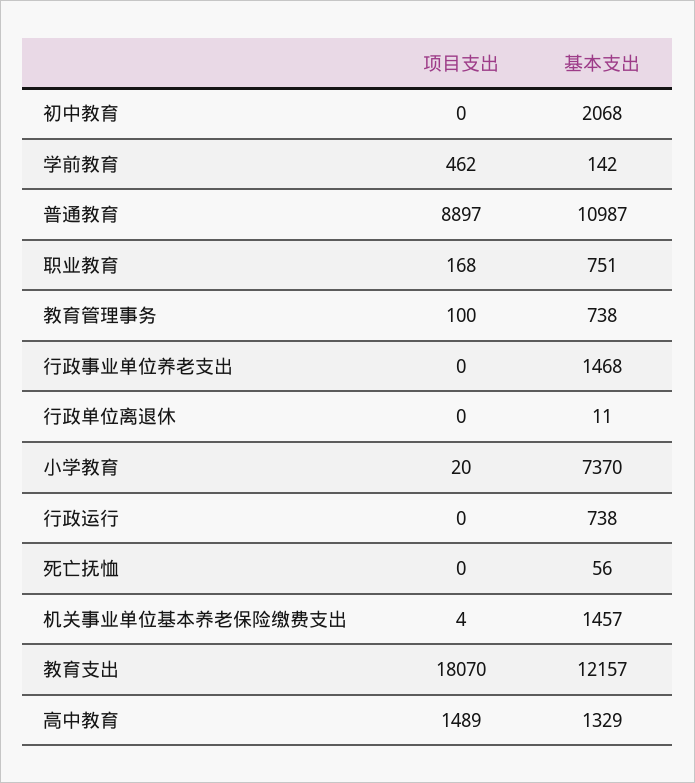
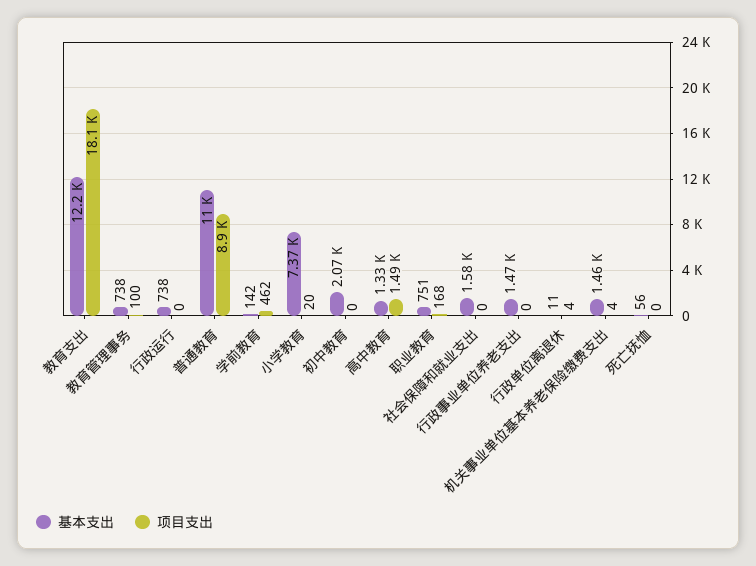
  {
    "项目支出": {
      "初中教育": 0,
      "学前教育": 462,
      "普通教育": 8897,
      "职业教育": 168,
      "教育管理事务": 100,
      "行政事业单位养老支出": 0,
-     "行政单位离退休": 0,
+     "行政单位离退休": 4,
      "小学教育": 20,
      "行政运行": 0,
      "死亡抚恤": 0,
      "机关事业单位基本养老保险缴费支出": 4,
      "教育支出": 18070,
-     "高中教育": 1489
+     "高中教育": 1489,
+     "社会保障和就业支出": 0
    },
    "基本支出": {
      "初中教育": 2068,
      "学前教育": 142,
      "普通教育": 10987,
      "职业教育": 751,
      "教育管理事务": 738,
      "行政事业单位养老支出": 1468,
      "行政单位离退休": 11,
      "小学教育": 7370,
      "行政运行": 738,
      "死亡抚恤": 56,
      "机关事业单位基本养老保险缴费支出": 1457,
      "教育支出": 12157,
-     "高中教育": 1329
+     "高中教育": 1329,
+     "社会保障和就业支出": 1580
    }
  }

